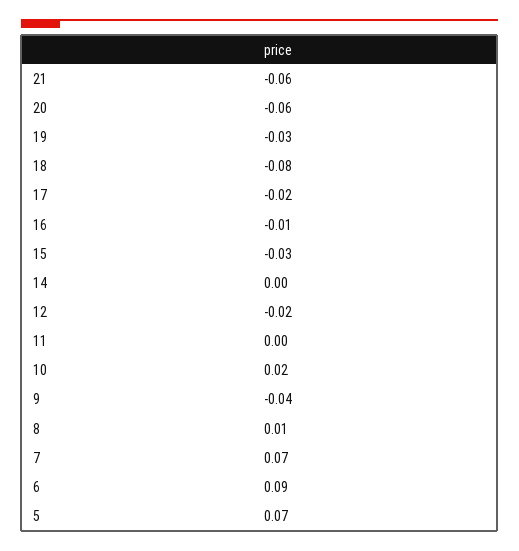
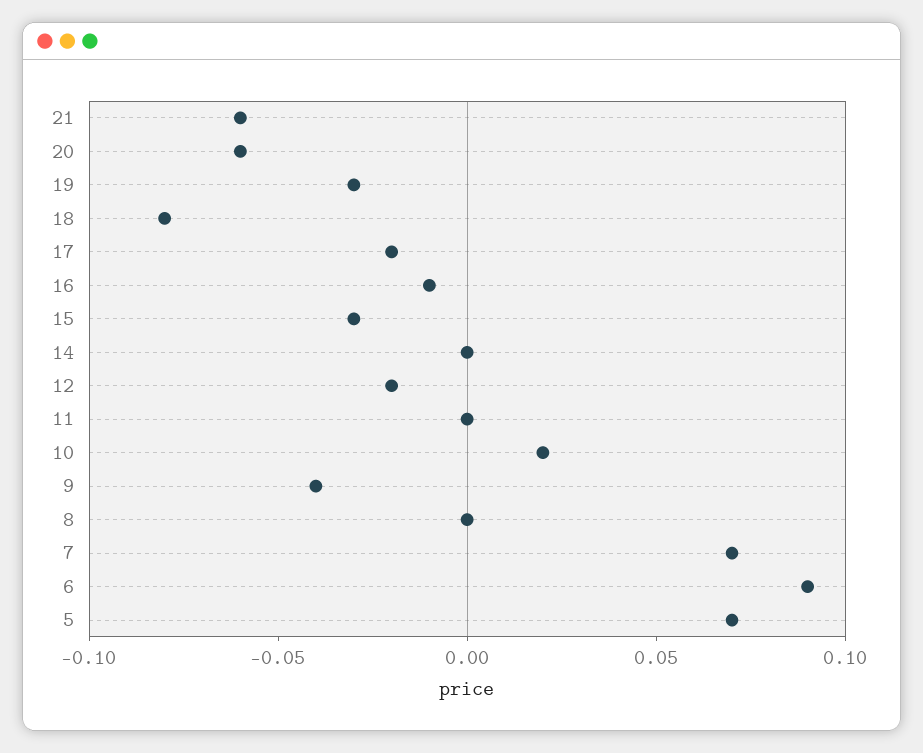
  {
    "21": -0.06,
    "20": -0.06,
    "19": -0.03,
    "18": -0.08,
    "17": -0.02,
    "16": -0.01,
    "15": -0.03,
    "14": 0,
    "12": -0.02,
    "11": 0,
    "10": 0.02,
    "9": -0.04,
-   "8": 0.01,
+   "8": 0,
    "7": 0.07,
    "6": 0.09,
    "5": 0.07
  }

